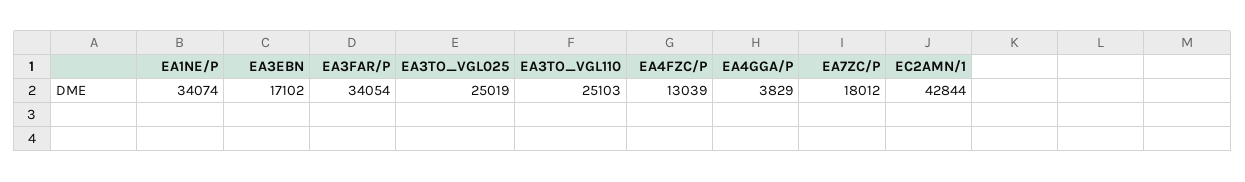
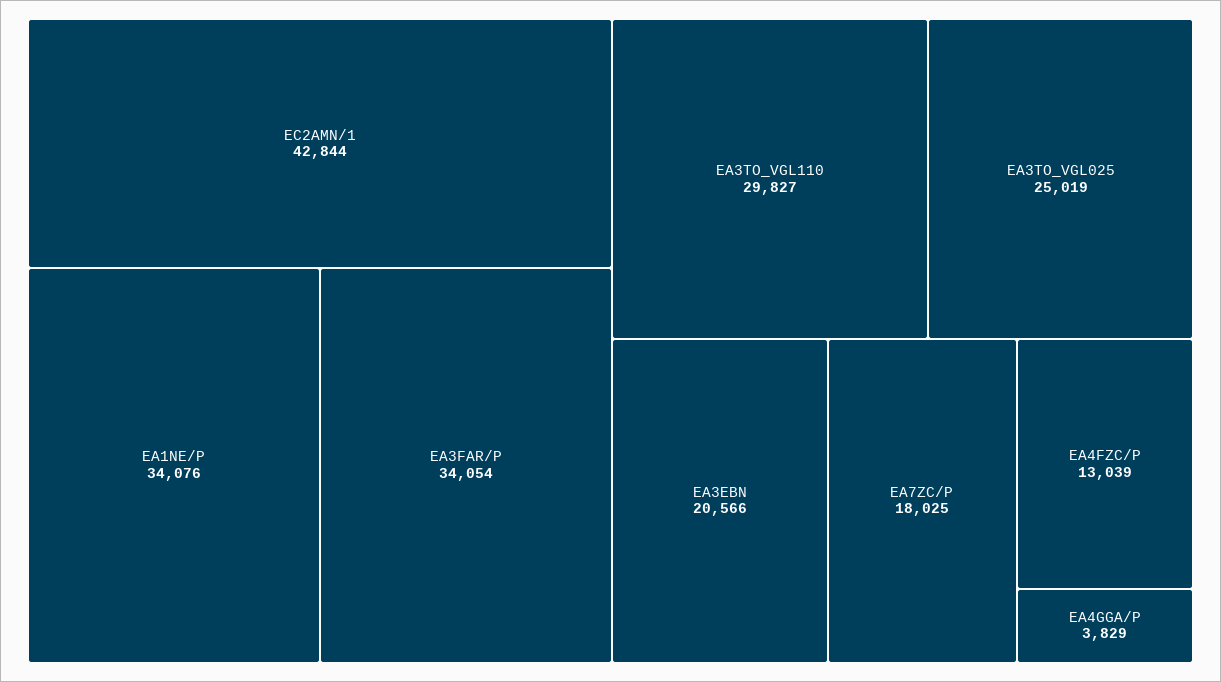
  {
-   "EA1NE/P": 34074,
+   "EA1NE/P": 34076,
-   "EA3EBN": 17102,
+   "EA3EBN": 20566,
    "EA3FAR/P": 34054,
    "EA3TO_VGL025": 25019,
-   "EA3TO_VGL110": 25103,
+   "EA3TO_VGL110": 29827,
    "EA4FZC/P": 13039,
    "EA4GGA/P": 3829,
-   "EA7ZC/P": 18012,
+   "EA7ZC/P": 18025,
    "EC2AMN/1": 42844
  }

